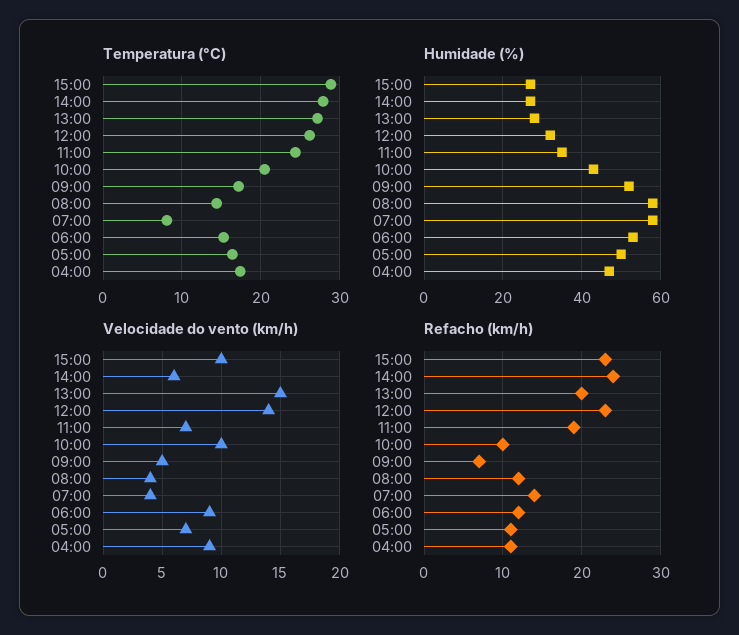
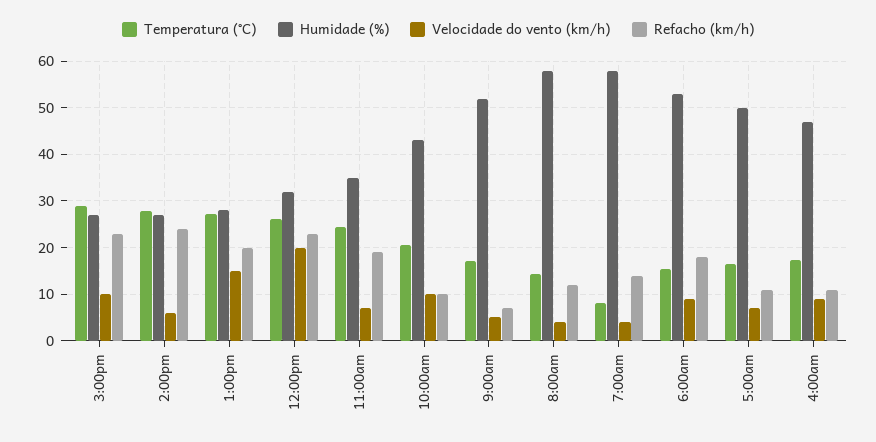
  {
    "Temperatura (°C)": {
      "15:00": 29,
      "14:00": 28,
      "13:00": 27,
      "12:00": 26,
      "11:00": 24,
      "10:00": 21,
      "09:00": 17,
      "08:00": 14,
      "07:00": 8,
      "06:00": 15,
      "05:00": 16,
      "04:00": 17
    },
    "Humidade (%)": {
      "15:00": 28,
      "14:00": 28,
      "13:00": 28,
      "12:00": 32,
      "11:00": 36,
      "10:00": 44,
      "09:00": 52,
      "08:00": 58,
      "07:00": 58,
      "06:00": 54,
      "05:00": 50,
      "04:00": 48
    },
    "Velocidade do vento (km/h)": {
      "15:00": 10,
      "14:00": 6,
      "13:00": 15,
-     "12:00": 14,
+     "12:00": 20,
      "11:00": 7,
      "10:00": 10,
      "09:00": 5,
      "08:00": 4,
      "07:00": 4,
      "06:00": 9,
      "05:00": 7,
      "04:00": 9
    },
    "Refacho (km/h)": {
      "15:00": 23,
      "14:00": 24,
      "13:00": 20,
      "12:00": 23,
      "11:00": 19,
      "10:00": 10,
      "09:00": 7,
      "08:00": 12,
      "07:00": 14,
-     "06:00": 12,
+     "06:00": 18,
      "05:00": 11,
      "04:00": 11
    }
  }

